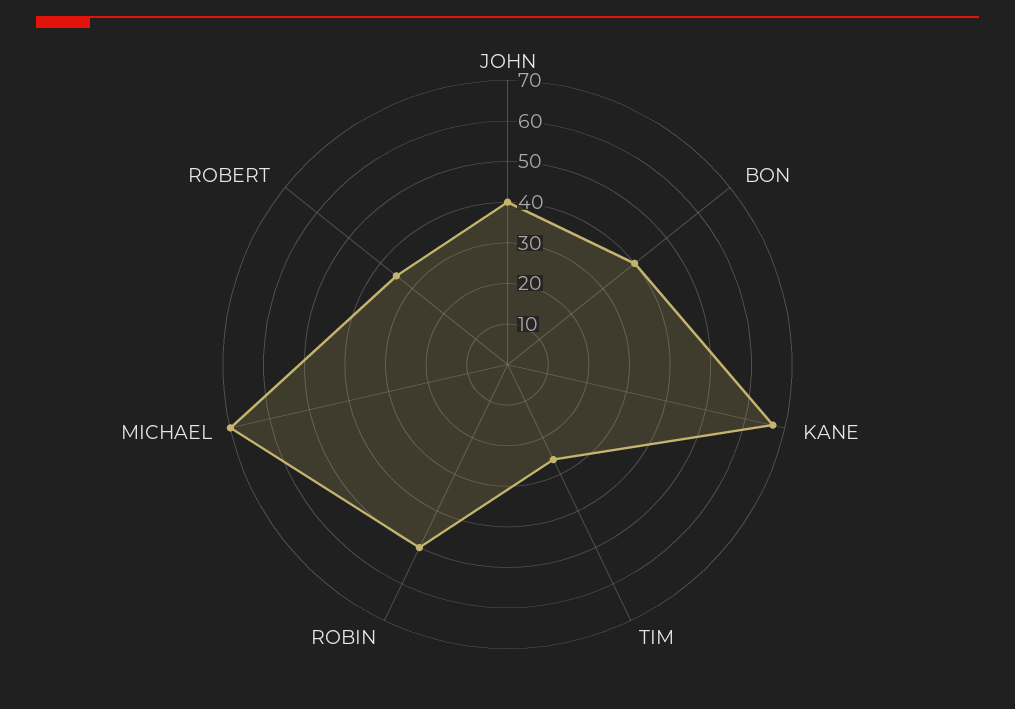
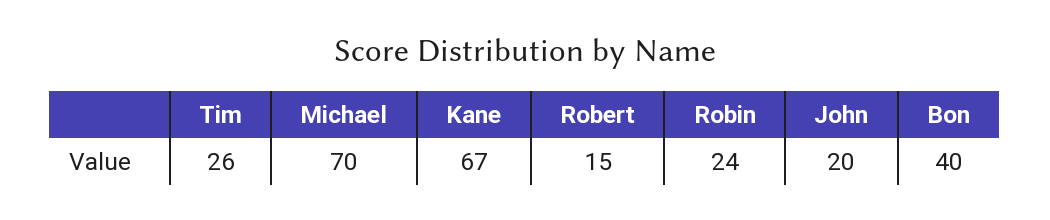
  {
-   "JOHN": 40,
+   "JOHN": 20,
    "BON": 40,
    "KANE": 67,
    "TIM": 26,
-   "ROBIN": 50,
+   "ROBIN": 24,
    "MICHAEL": 70,
-   "ROBERT": 35
+   "ROBERT": 15
  }

